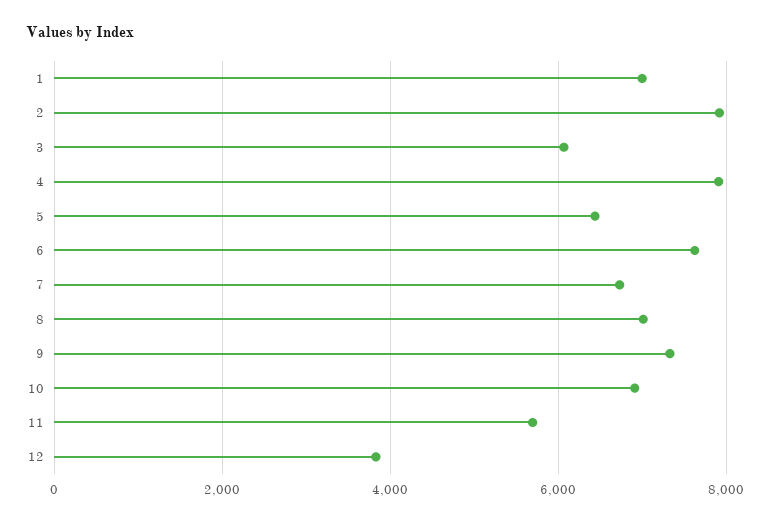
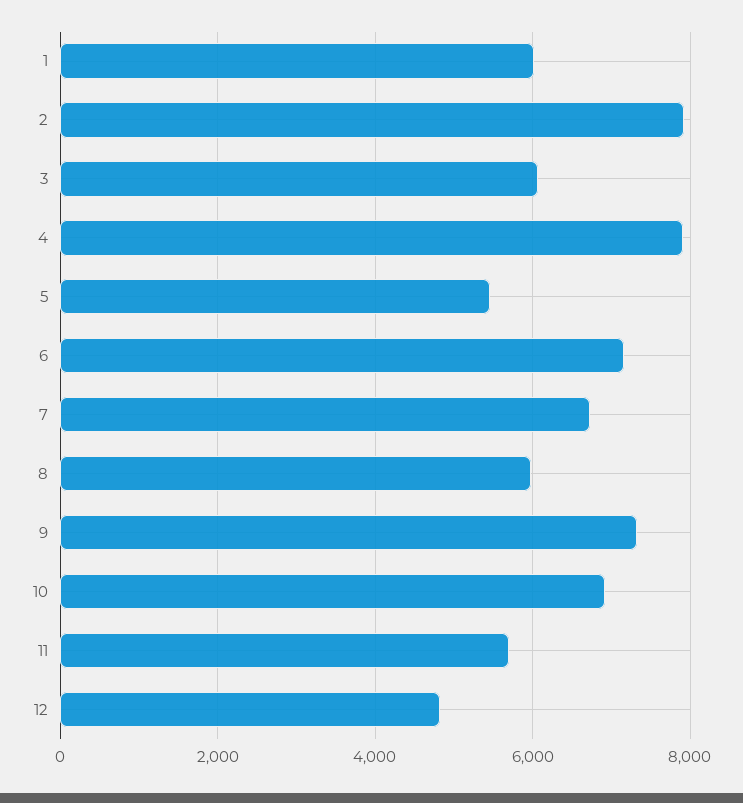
  {
-   "1": 7000,
+   "1": 6000,
    "2": 8000,
    "3": 6000,
    "4": 8000,
-   "5": 6400,
+   "5": 5400,
-   "6": 7600,
+   "6": 7200,
    "7": 6800,
-   "8": 7000,
+   "8": 6000,
    "9": 7400,
    "10": 7000,
    "11": 5600,
-   "12": 3800
+   "12": 4800
  }

